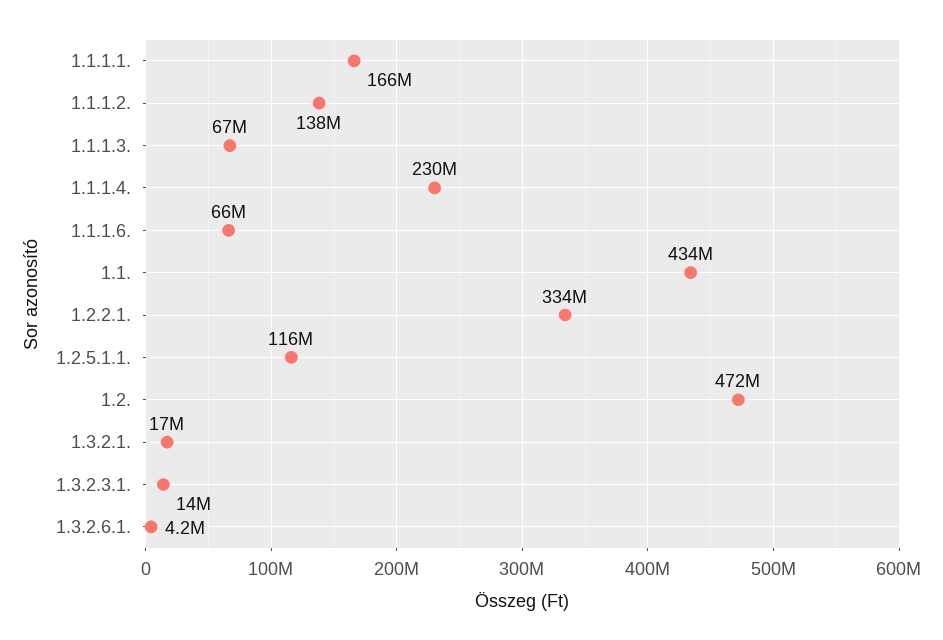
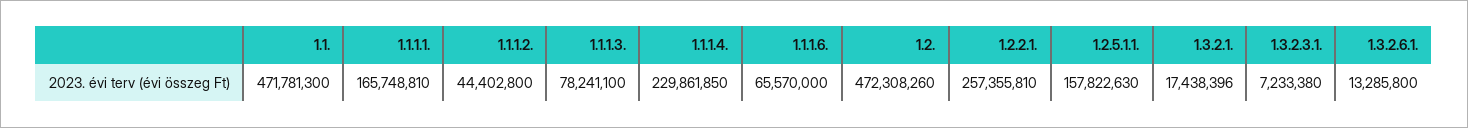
  {
    "1.1.1.1.": 165748810,
-   "1.1.1.2.": 138000000,
+   "1.1.1.2.": 44402800,
-   "1.1.1.3.": 67000000,
+   "1.1.1.3.": 78241100,
    "1.1.1.4.": 229861850,
    "1.1.1.6.": 65570000,
-   "1.1.": 434000000,
+   "1.1.": 471781300,
-   "1.2.2.1.": 334000000,
+   "1.2.2.1.": 257355810,
-   "1.2.5.1.1.": 116000000,
+   "1.2.5.1.1.": 157822630,
    "1.2.": 472308260,
    "1.3.2.1.": 17438396,
-   "1.3.2.3.1.": 14000000,
+   "1.3.2.3.1.": 7233380,
-   "1.3.2.6.1.": 4200000
+   "1.3.2.6.1.": 13285800
  }

